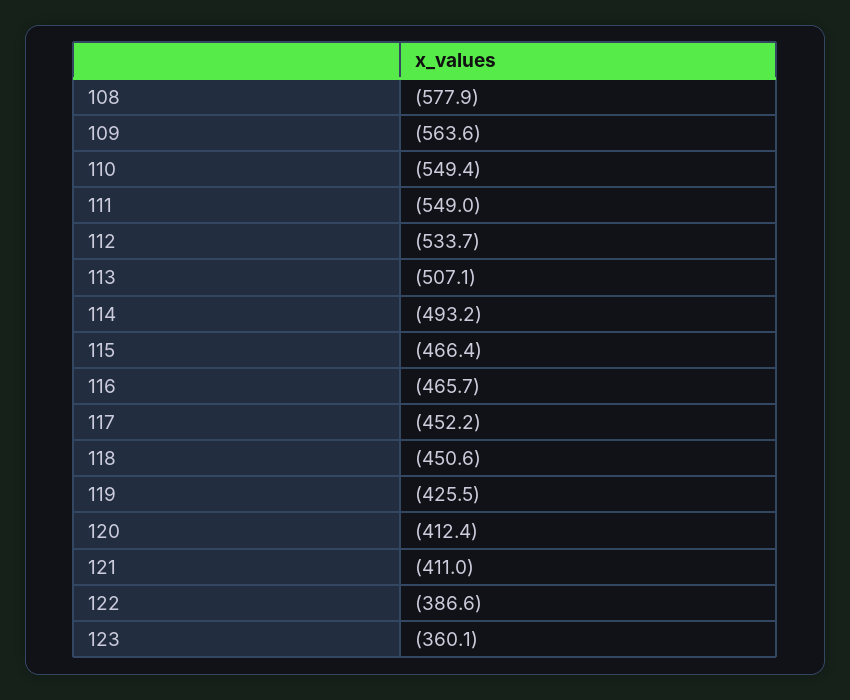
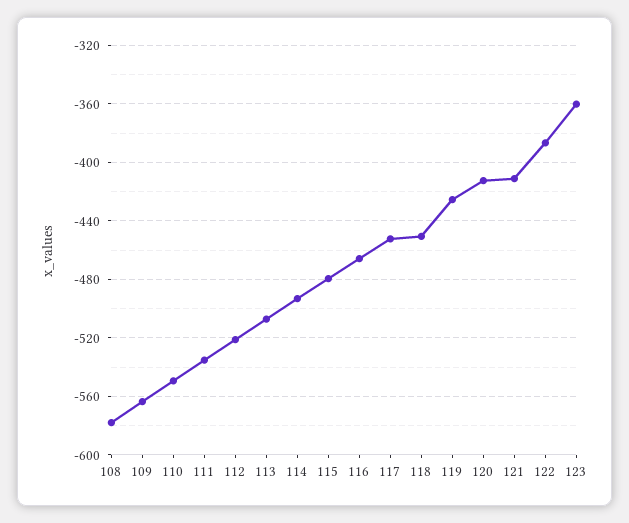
  {
    "108": -577.9,
    "109": -563.6,
    "110": -549.4,
-   "111": -549,
+   "111": -535,
-   "112": -533.7,
+   "112": -520,
    "113": -507.1,
    "114": -493.2,
-   "115": -466.4,
+   "115": -480,
    "116": -465.7,
    "117": -452.2,
    "118": -450.6,
    "119": -425.5,
    "120": -412.4,
    "121": -411,
    "122": -386.6,
    "123": -360.1
  }

